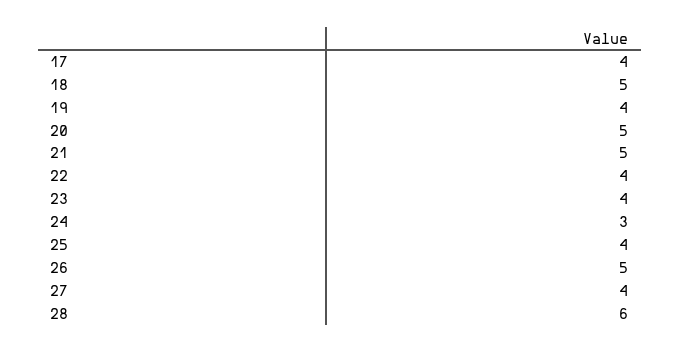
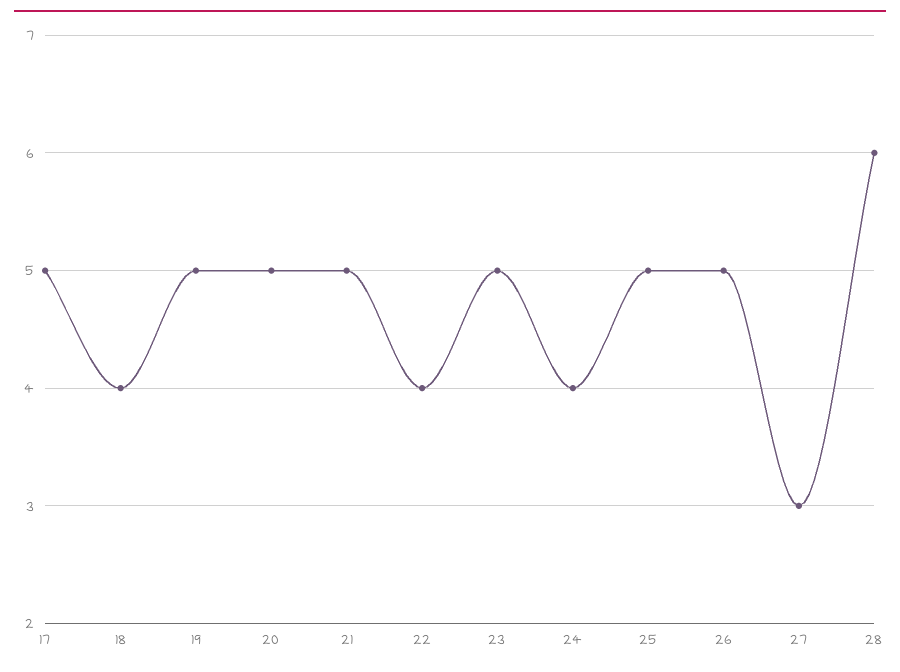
  {
-   "17": 4,
+   "17": 5,
-   "18": 5,
+   "18": 4,
-   "19": 4,
+   "19": 5,
    "20": 5,
    "21": 5,
    "22": 4,
-   "23": 4,
+   "23": 5,
-   "24": 3,
+   "24": 4,
-   "25": 4,
+   "25": 5,
    "26": 5,
-   "27": 4,
+   "27": 3,
    "28": 6
  }

